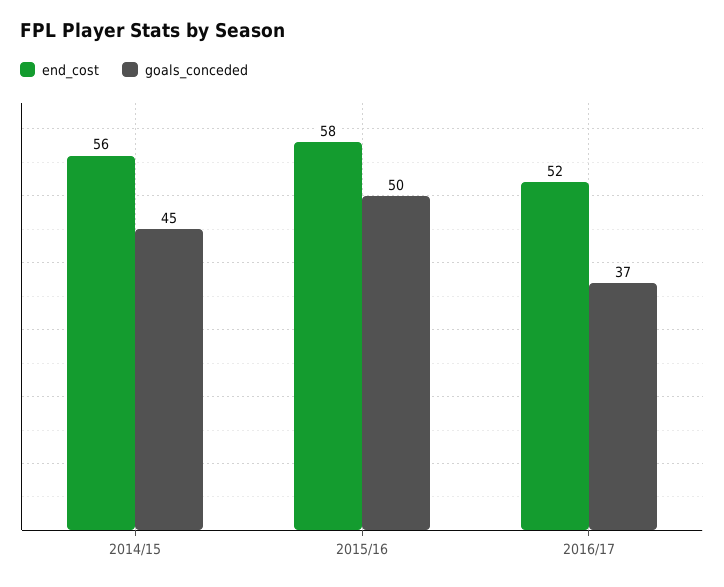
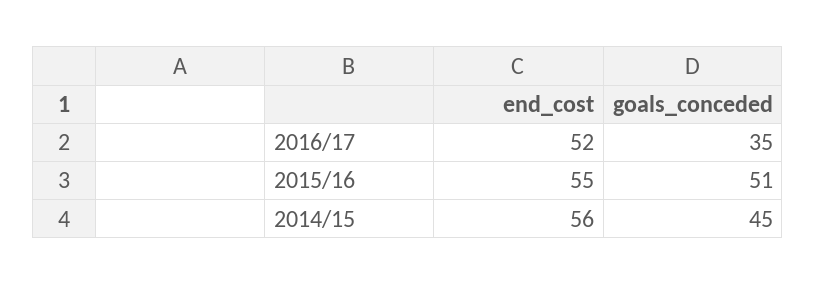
  {
    "end_cost": {
      "2014/15": 56,
-     "2015/16": 58,
+     "2015/16": 55,
      "2016/17": 52
    },
    "goals_conceded": {
      "2014/15": 45,
-     "2015/16": 50,
+     "2015/16": 51,
-     "2016/17": 37
+     "2016/17": 35
    }
  }

